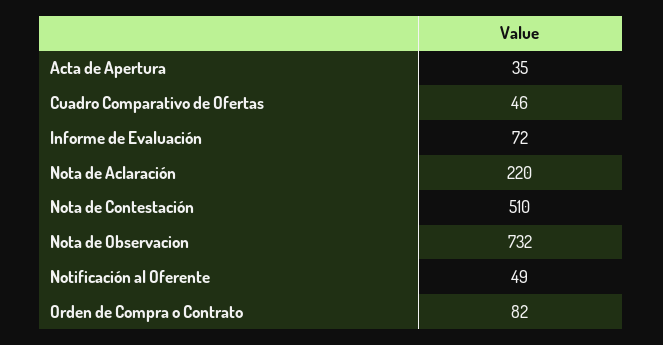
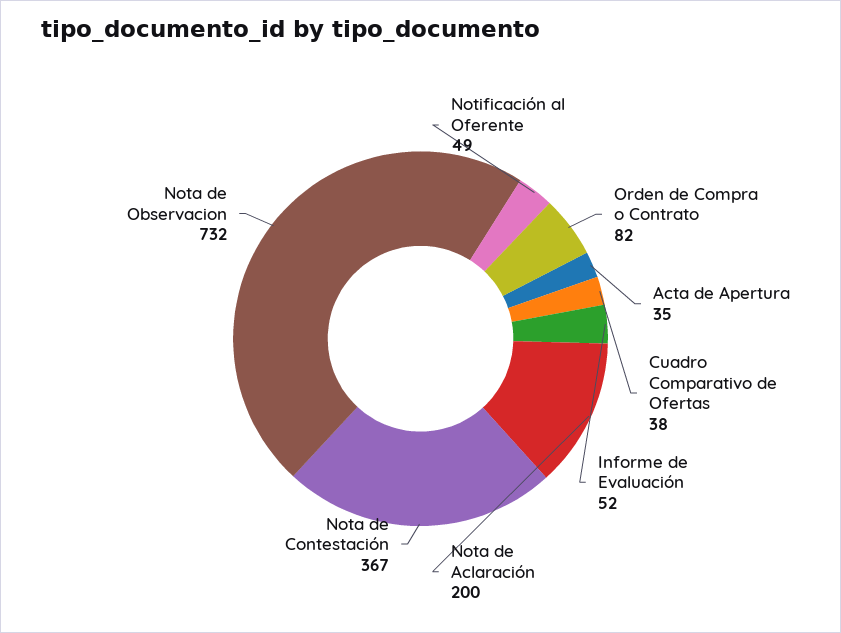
  {
    "Acta de Apertura": 35,
-   "Cuadro Comparativo de Ofertas": 46,
+   "Cuadro Comparativo de Ofertas": 38,
-   "Informe de Evaluación": 72,
+   "Informe de Evaluación": 52,
-   "Nota de Aclaración": 220,
+   "Nota de Aclaración": 200,
-   "Nota de Contestación": 510,
+   "Nota de Contestación": 367,
    "Nota de Observacion": 732,
    "Notificación al Oferente": 49,
    "Orden de Compra o Contrato": 82
  }

